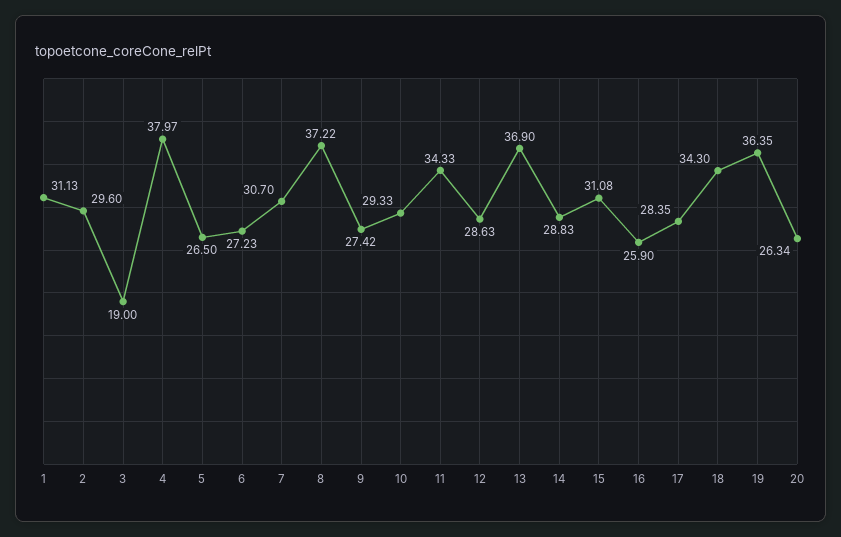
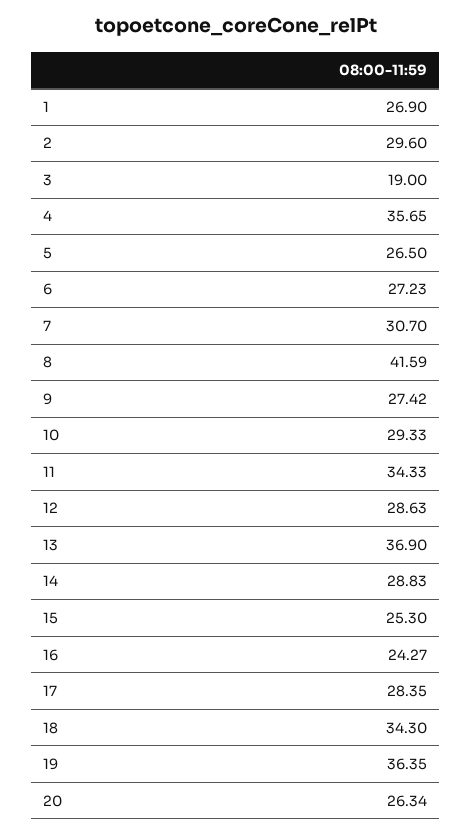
  {
-   "1": 31.13,
+   "1": 26.9,
    "2": 29.6,
    "3": 19,
-   "4": 37.97,
+   "4": 35.65,
    "5": 26.5,
    "6": 27.23,
    "7": 30.7,
-   "8": 37.22,
+   "8": 41.59,
    "9": 27.42,
    "10": 29.33,
    "11": 34.33,
    "12": 28.63,
    "13": 36.9,
    "14": 28.83,
-   "15": 31.08,
+   "15": 25.3,
-   "16": 25.9,
+   "16": 24.27,
    "17": 28.35,
    "18": 34.3,
    "19": 36.35,
    "20": 26.34
  }

